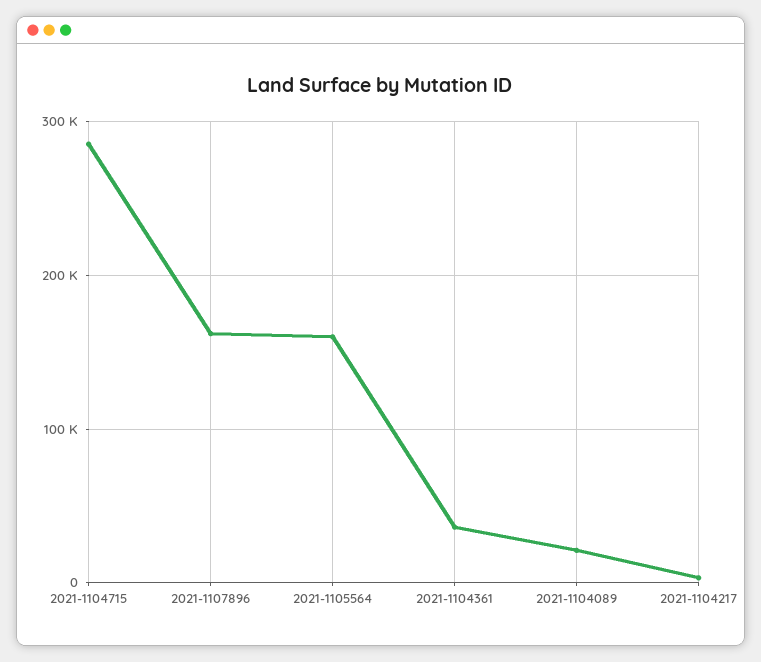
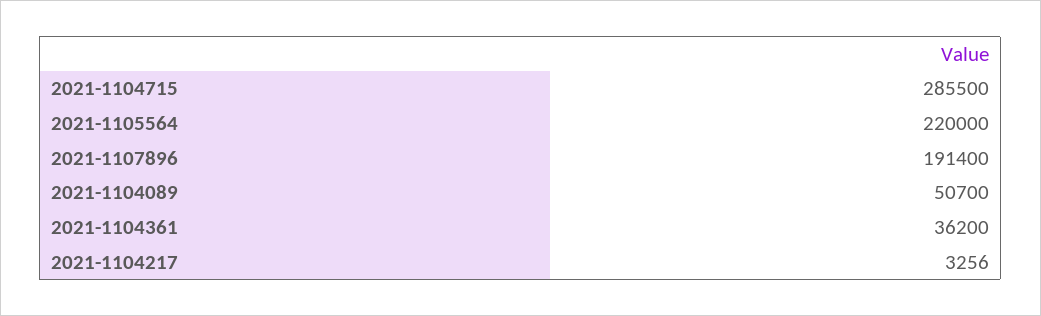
  {
    "2021-1104715": 285500,
-   "2021-1107896": 160000,
+   "2021-1107896": 191400,
-   "2021-1105564": 160000,
+   "2021-1105564": 220000,
    "2021-1104361": 36200,
-   "2021-1104089": 20000,
+   "2021-1104089": 50700,
    "2021-1104217": 3256
  }

